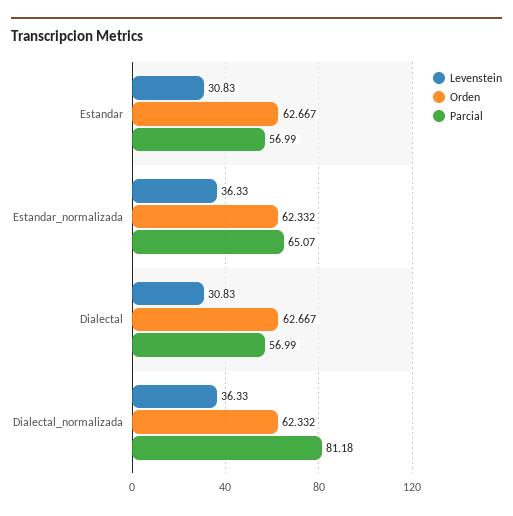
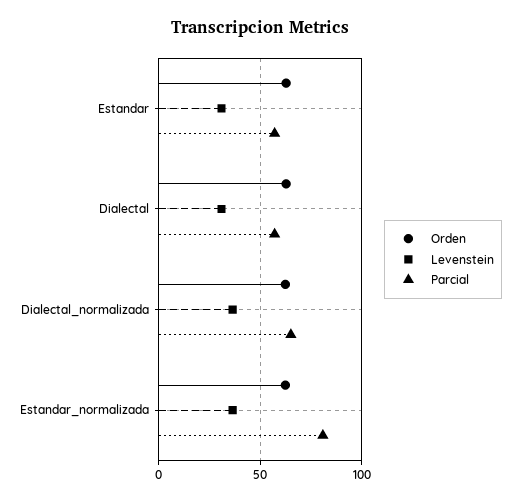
  {
    "Levenstein": {
      "Estandar": 30.83,
      "Estandar_normalizada": 36.33,
      "Dialectal": 30.83,
      "Dialectal_normalizada": 36.33
    },
    "Orden": {
      "Estandar": 62.667,
      "Estandar_normalizada": 62.332,
      "Dialectal": 62.667,
      "Dialectal_normalizada": 62.332
    },
    "Parcial": {
      "Estandar": 56.99,
-     "Estandar_normalizada": 65.07,
+     "Estandar_normalizada": 80,
      "Dialectal": 56.99,
-     "Dialectal_normalizada": 81.18
+     "Dialectal_normalizada": 65
    }
  }

